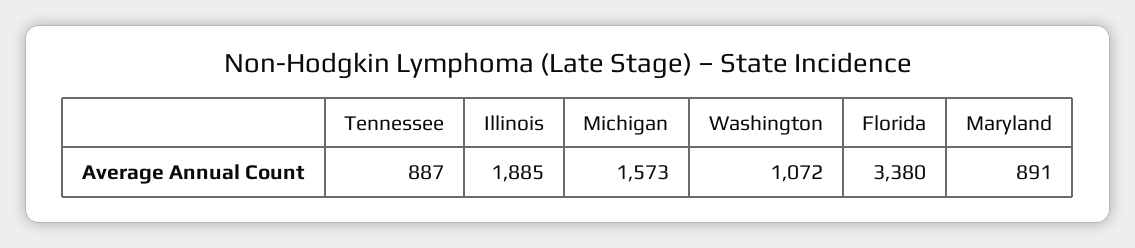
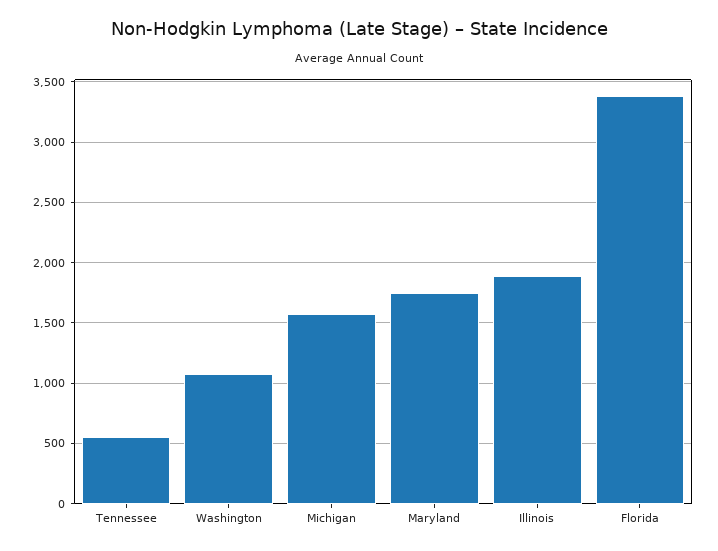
  {
-   "Tennessee": 887,
+   "Tennessee": 550,
    "Illinois": 1885,
    "Michigan": 1573,
    "Washington": 1072,
    "Florida": 3380,
-   "Maryland": 891
+   "Maryland": 1750
  }

